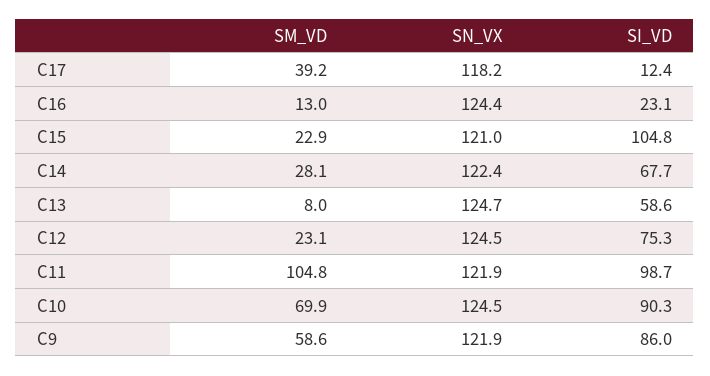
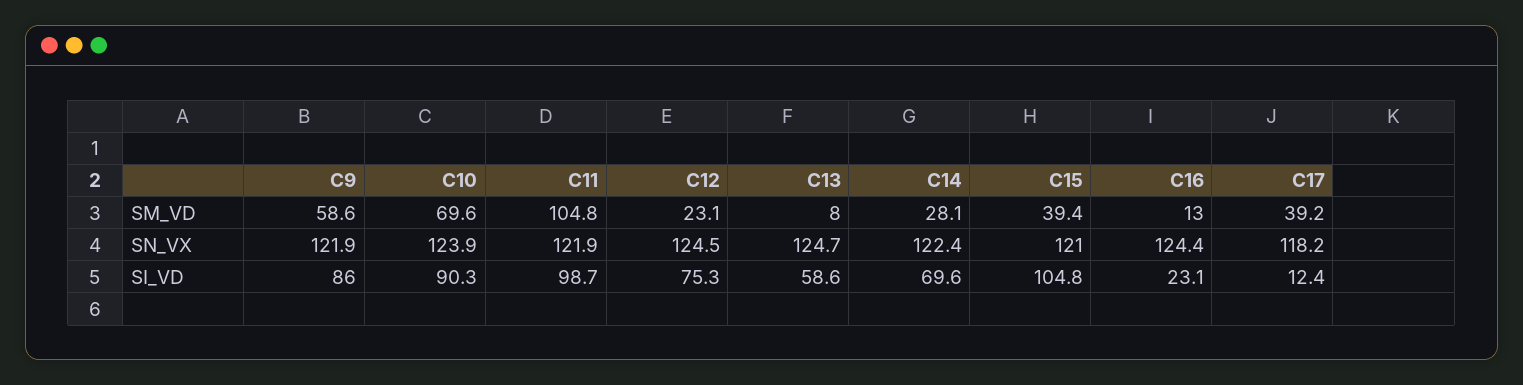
  {
    "SM_VD": {
      "C17": 39.2,
      "C16": 13,
-     "C15": 22.9,
+     "C15": 39.4,
      "C14": 28.1,
      "C13": 8,
      "C12": 23.1,
      "C11": 104.8,
-     "C10": 69.9,
+     "C10": 69.6,
      "C9": 58.6
    },
    "SN_VX": {
      "C17": 118.2,
      "C16": 124.4,
      "C15": 121,
      "C14": 122.4,
      "C13": 124.7,
      "C12": 124.5,
      "C11": 121.9,
-     "C10": 124.5,
+     "C10": 123.9,
      "C9": 121.9
    },
    "SI_VD": {
      "C17": 12.4,
      "C16": 23.1,
      "C15": 104.8,
-     "C14": 67.7,
+     "C14": 69.6,
      "C13": 58.6,
      "C12": 75.3,
      "C11": 98.7,
      "C10": 90.3,
      "C9": 86
    }
  }

